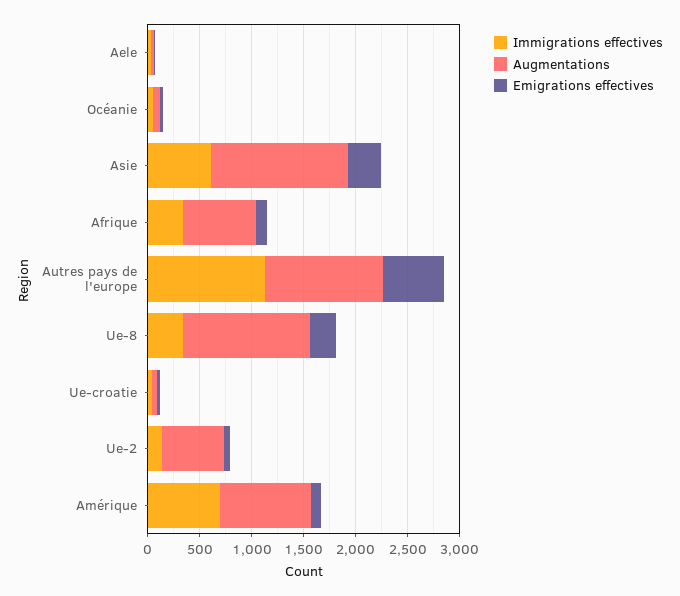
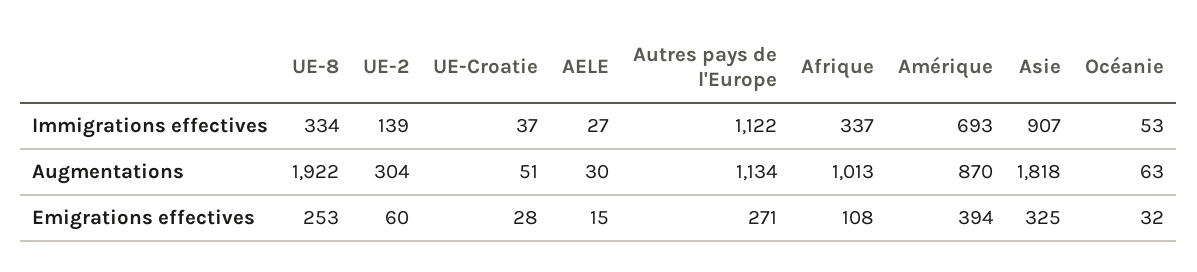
  {
    "Immigrations effectives": {
      "Aele": 27,
      "Océanie": 53,
-     "Asie": 600,
+     "Asie": 907,
      "Afrique": 337,
      "Autres pays de l'europe": 1122,
      "Ue-8": 334,
      "Ue-croatie": 37,
      "Ue-2": 139,
      "Amérique": 693
    },
    "Augmentations": {
      "Aele": 30,
      "Océanie": 63,
-     "Asie": 1300,
+     "Asie": 1818,
-     "Afrique": 700,
+     "Afrique": 1013,
      "Autres pays de l'europe": 1134,
-     "Ue-8": 1200,
+     "Ue-8": 1922,
      "Ue-croatie": 51,
-     "Ue-2": 600,
+     "Ue-2": 304,
      "Amérique": 870
    },
    "Emigrations effectives": {
      "Aele": 15,
      "Océanie": 32,
      "Asie": 325,
      "Afrique": 108,
-     "Autres pays de l'europe": 600,
+     "Autres pays de l'europe": 271,
      "Ue-8": 253,
      "Ue-croatie": 28,
      "Ue-2": 60,
-     "Amérique": 100
+     "Amérique": 394
    }
  }

